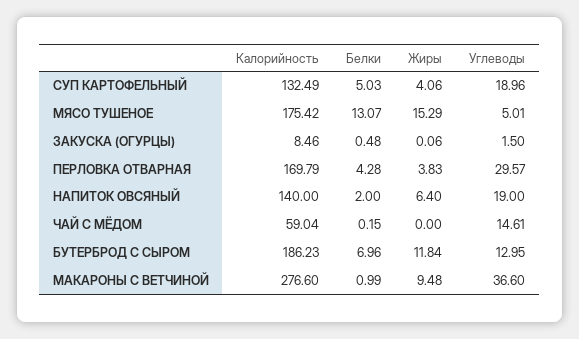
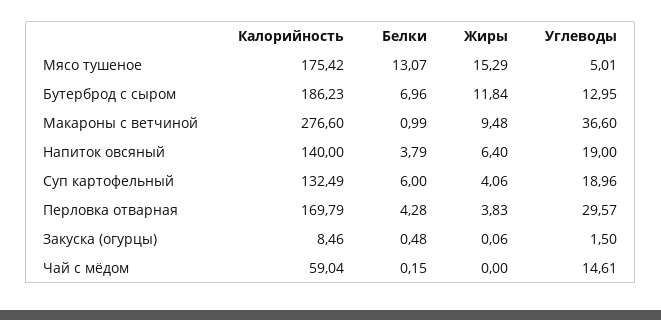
  {
    "Калорийность": {
      "СУП КАРТОФЕЛЬНЫЙ": 132.49,
      "МЯСО ТУШЕНОЕ": 175.42,
      "ЗАКУСКА (ОГУРЦЫ)": 8.46,
      "ПЕРЛОВКА ОТВАРНАЯ": 169.79,
      "НАПИТОК ОВСЯНЫЙ": 140,
      "ЧАЙ С МЁДОМ": 59.04,
      "БУТЕРБРОД С СЫРОМ": 186.23,
      "МАКАРОНЫ С ВЕТЧИНОЙ": 276.6
    },
    "Белки": {
-     "СУП КАРТОФЕЛЬНЫЙ": 5.03,
+     "СУП КАРТОФЕЛЬНЫЙ": 6,
      "МЯСО ТУШЕНОЕ": 13.07,
      "ЗАКУСКА (ОГУРЦЫ)": 0.48,
      "ПЕРЛОВКА ОТВАРНАЯ": 4.28,
-     "НАПИТОК ОВСЯНЫЙ": 2,
+     "НАПИТОК ОВСЯНЫЙ": 3.79,
      "ЧАЙ С МЁДОМ": 0.15,
      "БУТЕРБРОД С СЫРОМ": 6.96,
      "МАКАРОНЫ С ВЕТЧИНОЙ": 0.99
    },
    "Жиры": {
      "СУП КАРТОФЕЛЬНЫЙ": 4.06,
      "МЯСО ТУШЕНОЕ": 15.29,
      "ЗАКУСКА (ОГУРЦЫ)": 0.06,
      "ПЕРЛОВКА ОТВАРНАЯ": 3.83,
      "НАПИТОК ОВСЯНЫЙ": 6.4,
      "ЧАЙ С МЁДОМ": 0,
      "БУТЕРБРОД С СЫРОМ": 11.84,
      "МАКАРОНЫ С ВЕТЧИНОЙ": 9.48
    },
    "Углеводы": {
      "СУП КАРТОФЕЛЬНЫЙ": 18.96,
      "МЯСО ТУШЕНОЕ": 5.01,
      "ЗАКУСКА (ОГУРЦЫ)": 1.5,
      "ПЕРЛОВКА ОТВАРНАЯ": 29.57,
      "НАПИТОК ОВСЯНЫЙ": 19,
      "ЧАЙ С МЁДОМ": 14.61,
      "БУТЕРБРОД С СЫРОМ": 12.95,
      "МАКАРОНЫ С ВЕТЧИНОЙ": 36.6
    }
  }

